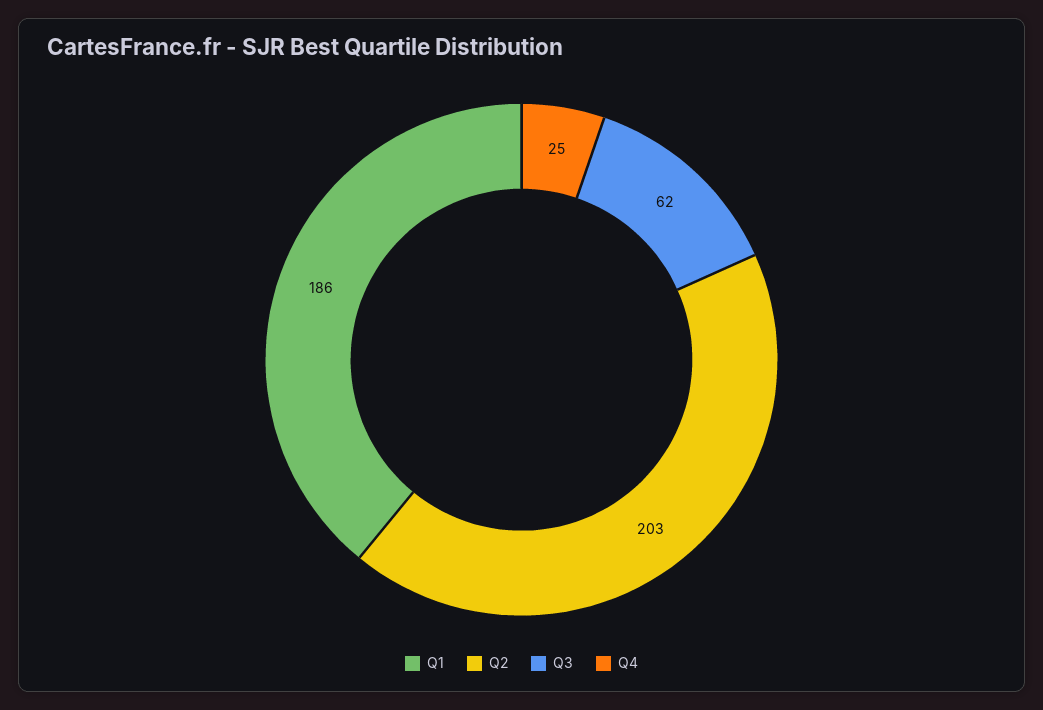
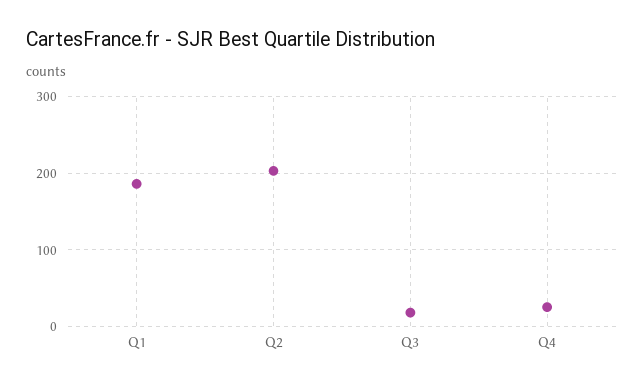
  {
    "Q1": 186,
    "Q2": 203,
-   "Q3": 62,
+   "Q3": 20,
    "Q4": 25
  }

